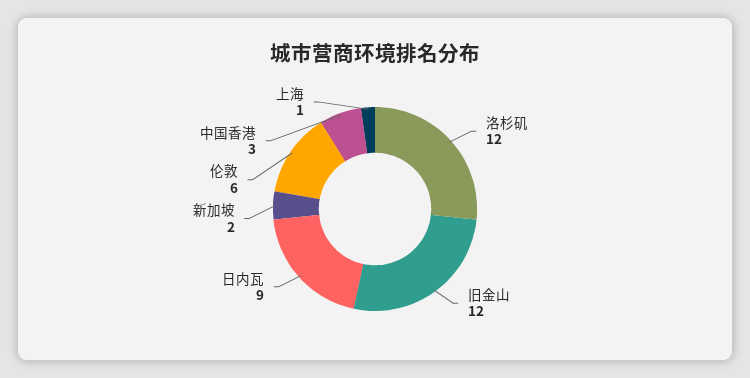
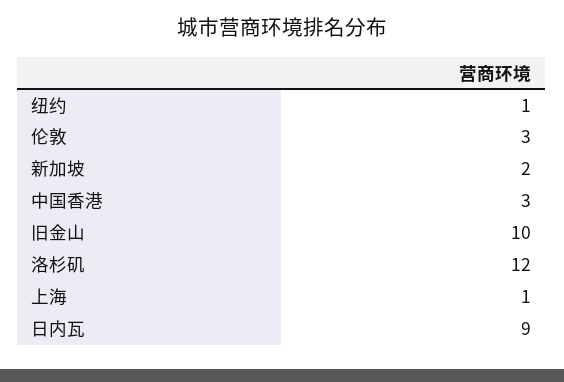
  {
    "洛杉矶": 12,
-   "旧金山": 12,
+   "旧金山": 10,
    "日内瓦": 9,
    "新加坡": 2,
-   "伦敦": 6,
+   "伦敦": 3,
    "中国香港": 3,
-   "上海": 1
+   "上海": 1,
+   "纽约": 1
  }

